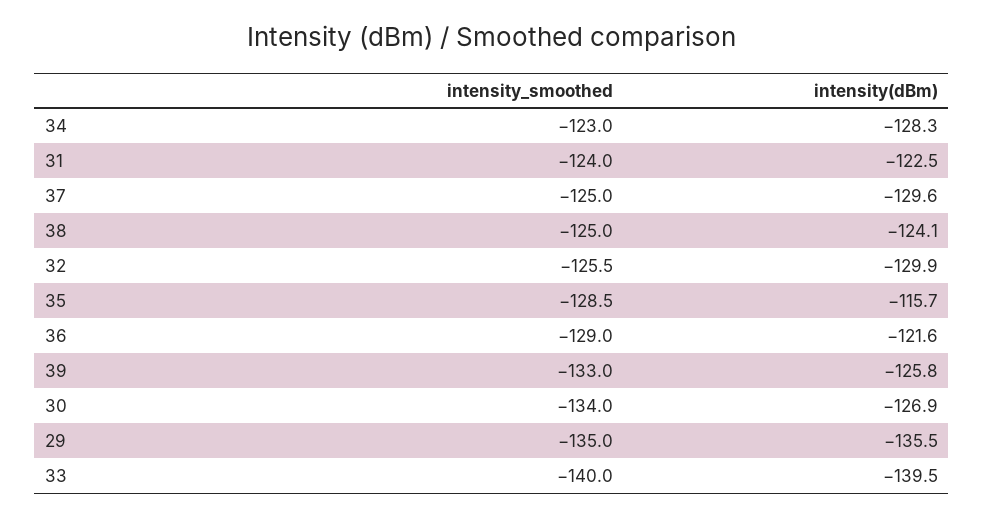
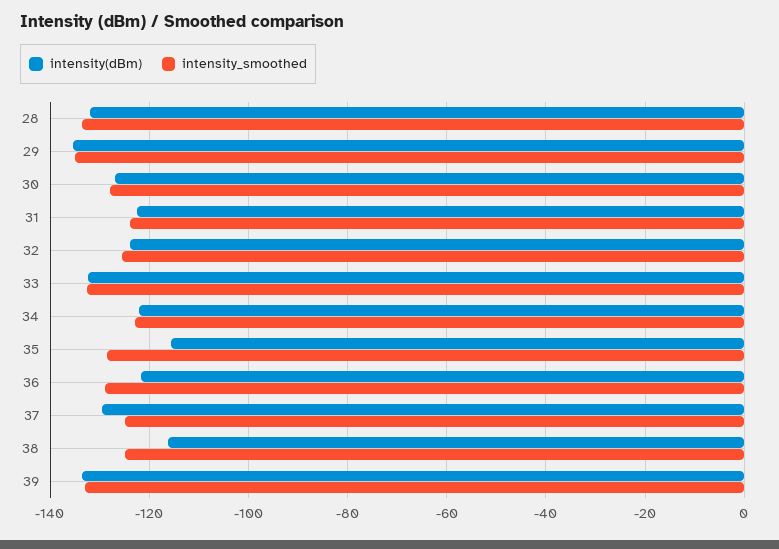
  {
    "intensity_smoothed": {
      "34": -123,
      "31": -124,
      "37": -125,
      "38": -125,
      "32": -125.5,
      "35": -128.5,
      "36": -129,
      "39": -133,
-     "30": -134,
+     "30": -128,
      "29": -135,
-     "33": -140
+     "33": -132,
+     "28": -134
    },
    "intensity(dBm)": {
-     "34": -128.3,
+     "34": -122,
      "31": -122.5,
      "37": -129.6,
-     "38": -124.1,
+     "38": -116,
-     "32": -129.9,
+     "32": -124,
      "35": -115.7,
      "36": -121.6,
-     "39": -125.8,
+     "39": -134,
      "30": -126.9,
      "29": -135.5,
-     "33": -139.5
+     "33": -132,
+     "28": -132
    }
  }

